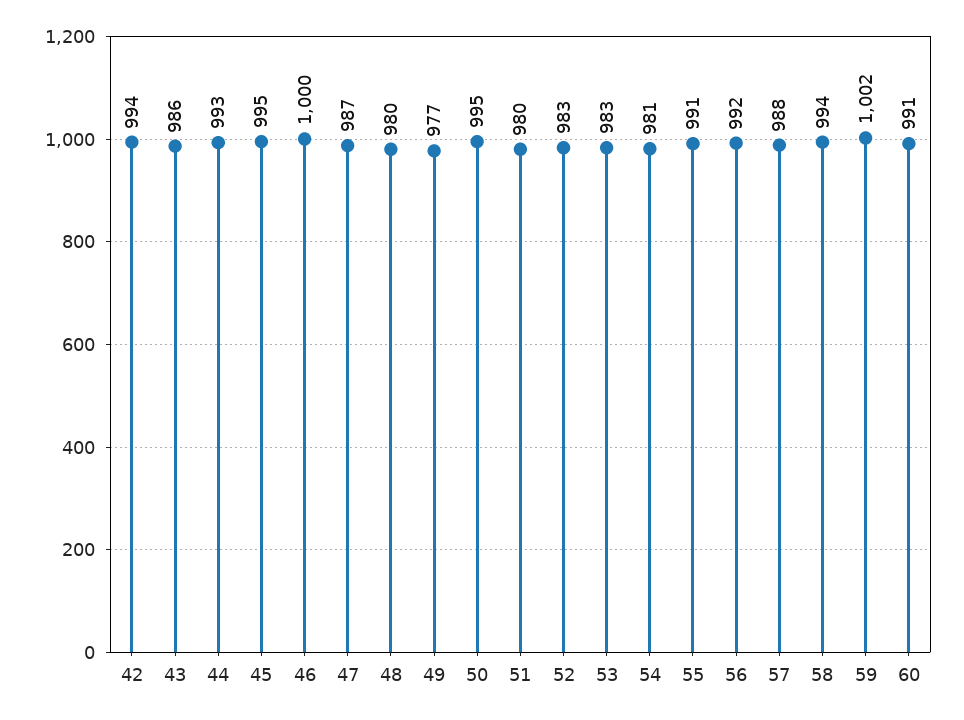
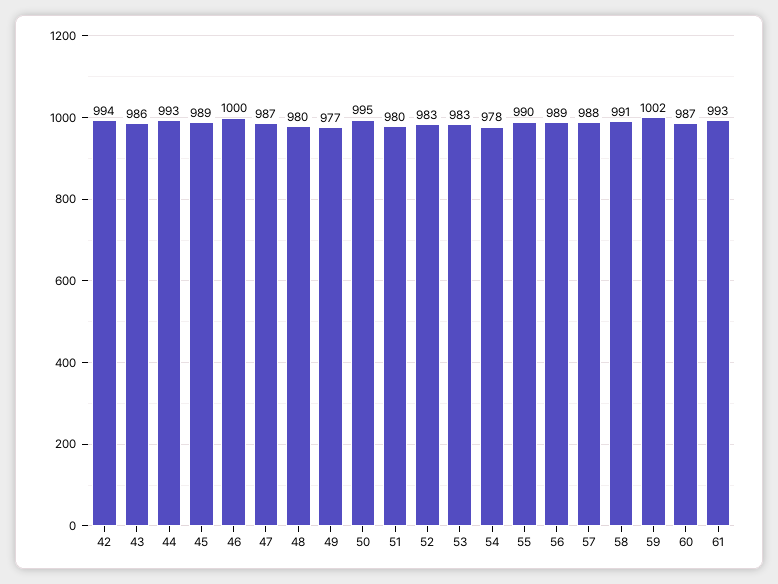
  {
    "42": 994,
    "43": 986,
    "44": 993,
-   "45": 995,
+   "45": 989,
    "46": 1000,
    "47": 987,
    "48": 980,
    "49": 977,
    "50": 995,
    "51": 980,
    "52": 983,
    "53": 983,
-   "54": 981,
+   "54": 978,
-   "55": 991,
+   "55": 990,
-   "56": 992,
+   "56": 989,
    "57": 988,
-   "58": 994,
+   "58": 991,
    "59": 1002,
-   "60": 991
+   "60": 987,
+   "61": 993
  }

